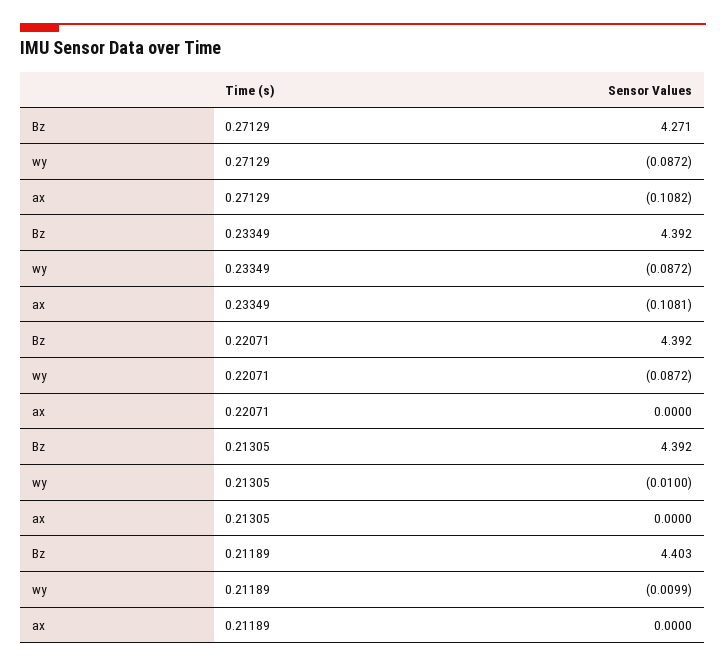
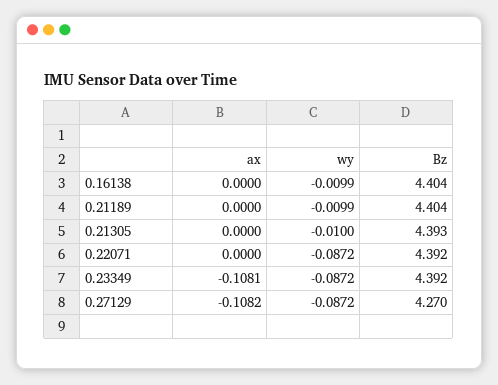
  {
    "Bz": {
-     "0.27129": 4.271,
+     "0.27129": 4.27,
      "0.23349": 4.392,
      "0.22071": 4.392,
-     "0.21305": 4.392,
+     "0.21305": 4.393,
-     "0.21189": 4.403
+     "0.21189": 4.404,
+     "0.16138": 4.404
    },
    "wy": {
      "0.27129": -0.0872,
      "0.23349": -0.0872,
      "0.22071": -0.0872,
      "0.21305": -0.01,
-     "0.21189": -0.0099
+     "0.21189": -0.0099,
+     "0.16138": -0.0099
    },
    "ax": {
      "0.27129": -0.1082,
      "0.23349": -0.1081,
      "0.22071": 0,
      "0.21305": 0,
-     "0.21189": 0
+     "0.21189": 0,
+     "0.16138": 0
    }
  }

